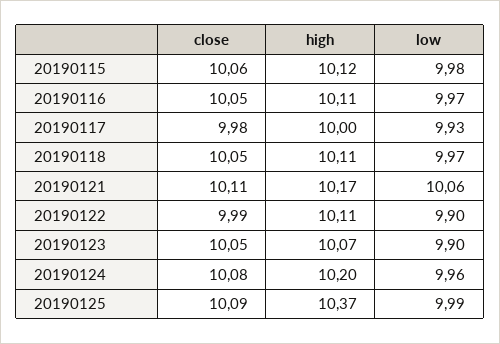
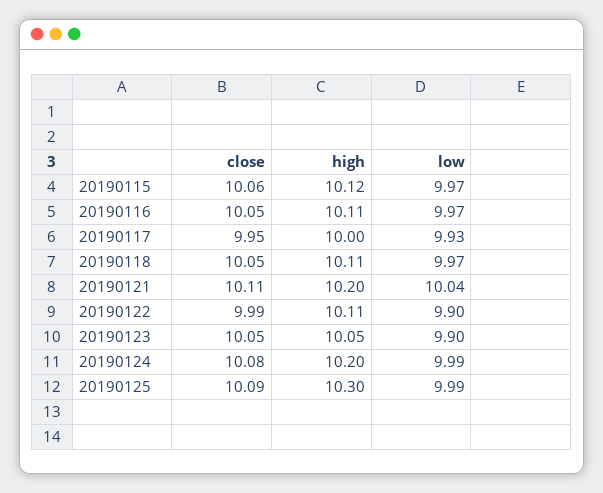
  {
    "close": {
      "20190115": 10.06,
      "20190116": 10.05,
-     "20190117": 9.98,
+     "20190117": 9.95,
      "20190118": 10.05,
      "20190121": 10.11,
      "20190122": 9.99,
      "20190123": 10.05,
      "20190124": 10.08,
      "20190125": 10.09
    },
    "high": {
      "20190115": 10.12,
      "20190116": 10.11,
      "20190117": 10,
      "20190118": 10.11,
-     "20190121": 10.17,
+     "20190121": 10.2,
      "20190122": 10.11,
-     "20190123": 10.07,
+     "20190123": 10.05,
      "20190124": 10.2,
-     "20190125": 10.37
+     "20190125": 10.3
    },
    "low": {
-     "20190115": 9.98,
+     "20190115": 9.97,
      "20190116": 9.97,
      "20190117": 9.93,
      "20190118": 9.97,
-     "20190121": 10.06,
+     "20190121": 10.04,
      "20190122": 9.9,
      "20190123": 9.9,
-     "20190124": 9.96,
+     "20190124": 9.99,
      "20190125": 9.99
    }
  }

